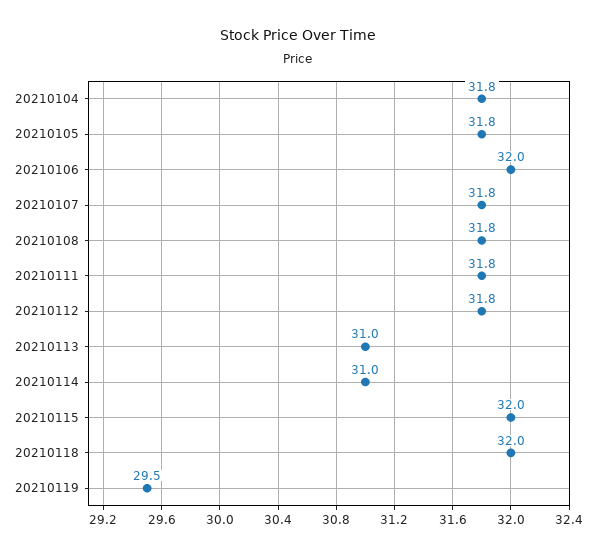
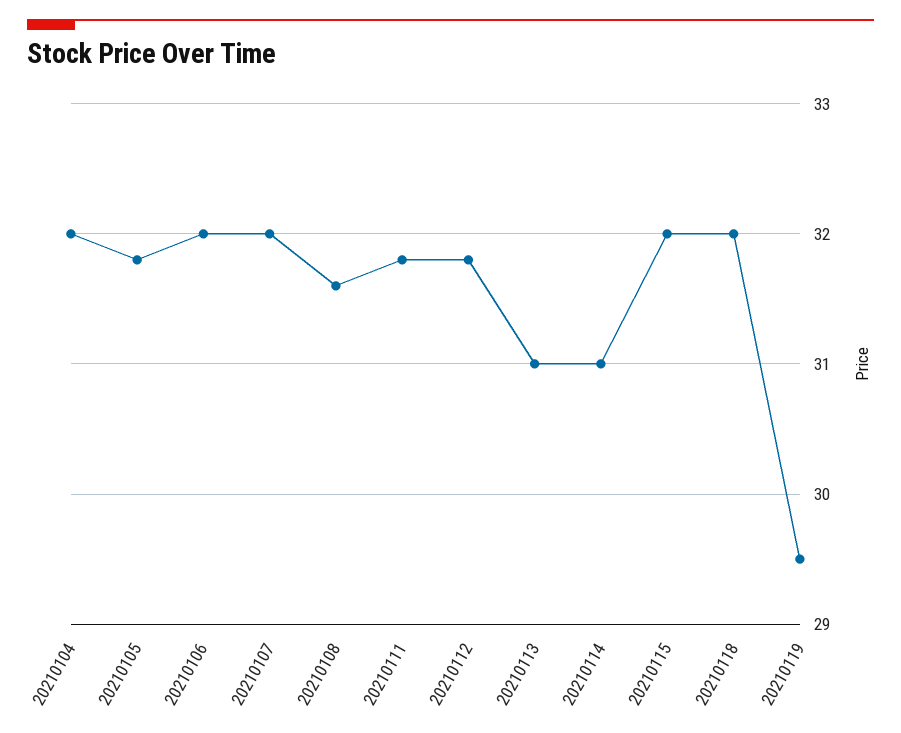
  {
-   "20210104": 31.8,
+   "20210104": 32,
    "20210105": 31.8,
    "20210106": 32,
-   "20210107": 31.8,
+   "20210107": 32,
-   "20210108": 31.8,
+   "20210108": 31.6,
    "20210111": 31.8,
    "20210112": 31.8,
    "20210113": 31,
    "20210114": 31,
    "20210115": 32,
    "20210118": 32,
    "20210119": 29.5
  }

